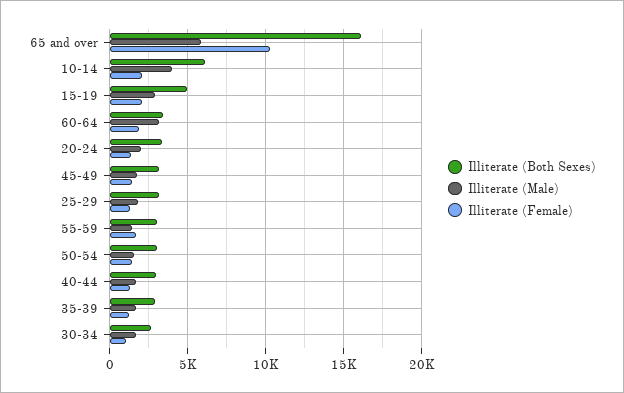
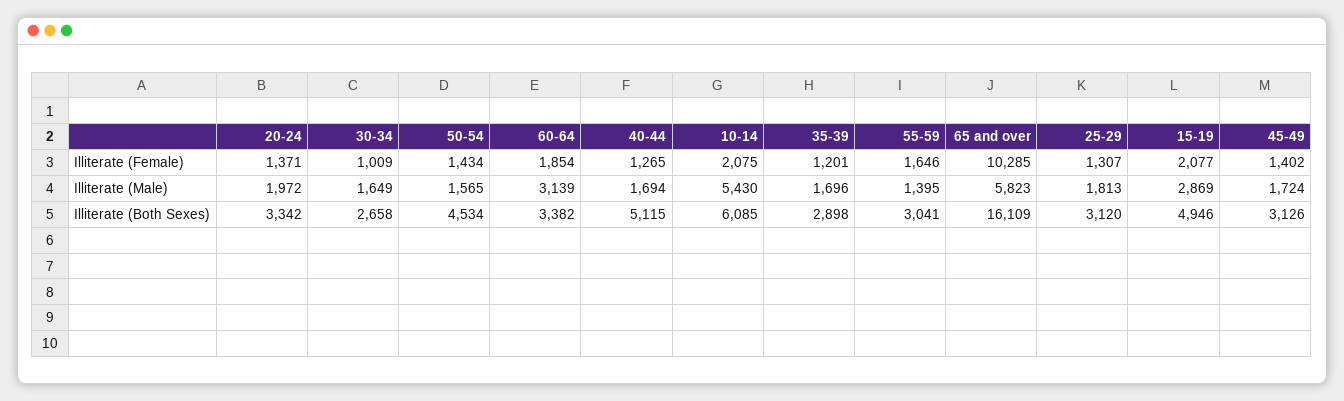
  {
    "Illiterate (Both Sexes)": {
      "65 and over": 16109,
      "10-14": 6085,
      "15-19": 4946,
      "60-64": 3382,
      "20-24": 3342,
      "45-49": 3126,
      "25-29": 3120,
      "55-59": 3041,
-     "50-54": 3000,
+     "50-54": 4534,
-     "40-44": 3000,
+     "40-44": 5115,
      "35-39": 2898,
      "30-34": 2658
    },
    "Illiterate (Male)": {
      "65 and over": 5823,
-     "10-14": 4000,
+     "10-14": 5430,
      "15-19": 2869,
      "60-64": 3139,
      "20-24": 1972,
      "45-49": 1724,
      "25-29": 1813,
      "55-59": 1395,
      "50-54": 1565,
      "40-44": 1694,
      "35-39": 1696,
      "30-34": 1649
    },
    "Illiterate (Female)": {
      "65 and over": 10285,
      "10-14": 2075,
      "15-19": 2077,
      "60-64": 1854,
      "20-24": 1371,
      "45-49": 1402,
      "25-29": 1307,
      "55-59": 1646,
      "50-54": 1434,
      "40-44": 1265,
      "35-39": 1201,
      "30-34": 1009
    }
  }

